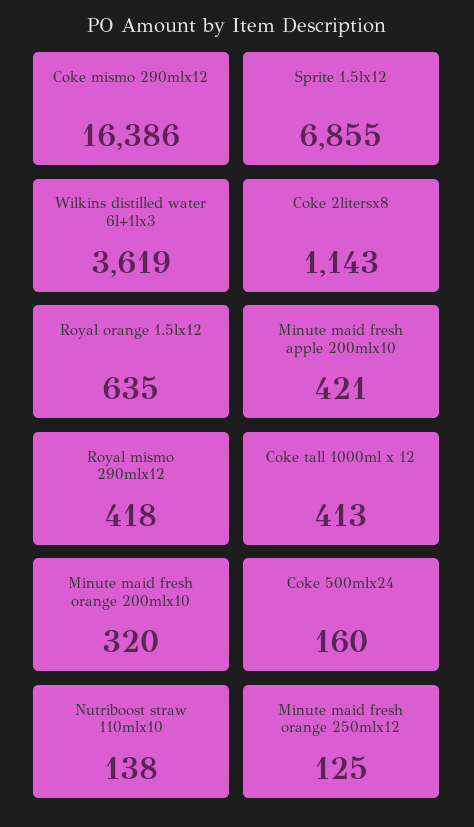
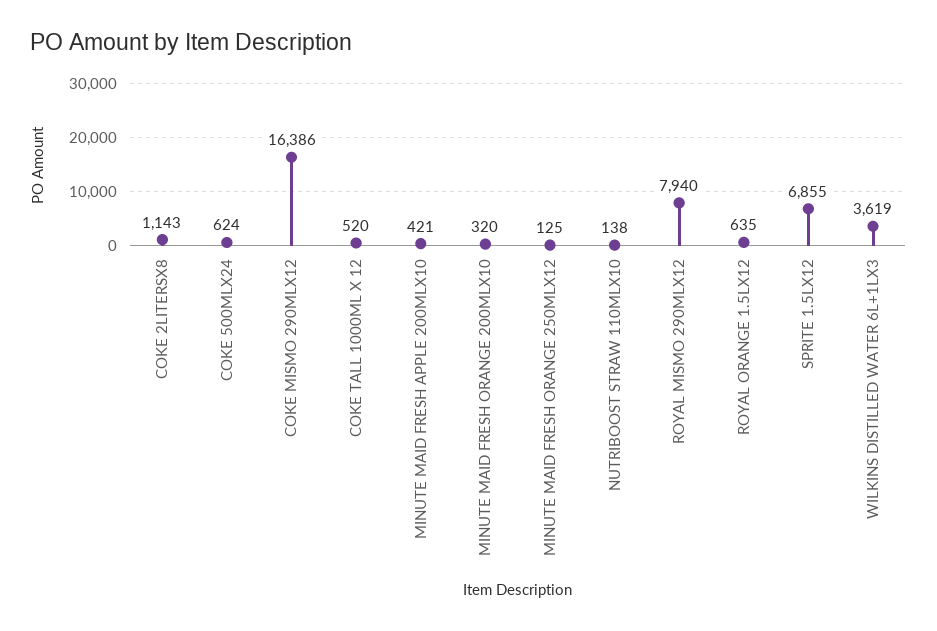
  {
    "Coke mismo 290mlx12": 16386,
    "Sprite 1.5lx12": 6855,
    "Wilkins distilled water 6l+1lx3": 3619,
    "Coke 2litersx8": 1143,
    "Royal orange 1.5lx12": 635,
    "Minute maid fresh apple 200mlx10": 421,
-   "Royal mismo 290mlx12": 418,
+   "Royal mismo 290mlx12": 7940,
-   "Coke tall 1000ml x 12": 413,
+   "Coke tall 1000ml x 12": 520,
    "Minute maid fresh orange 200mlx10": 320,
-   "Coke 500mlx24": 160,
+   "Coke 500mlx24": 624,
    "Nutriboost straw 110mlx10": 138,
    "Minute maid fresh orange 250mlx12": 125
  }

